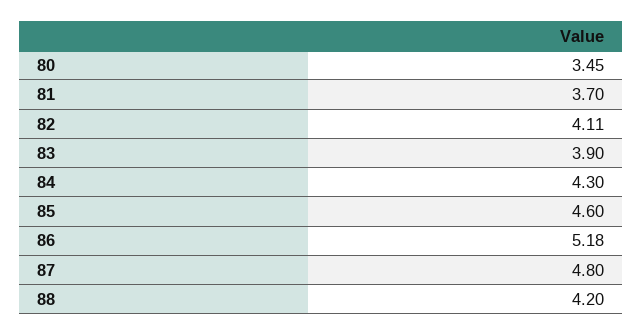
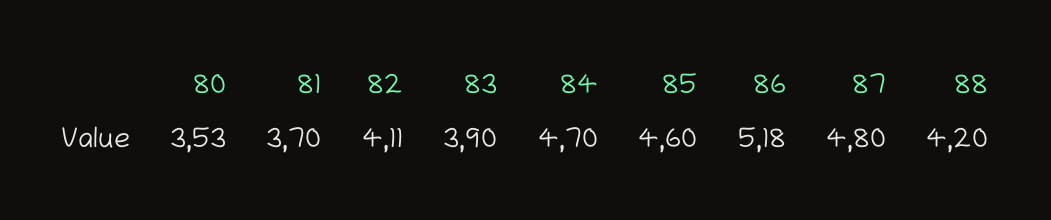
  {
-   "80": 3.45,
+   "80": 3.53,
    "81": 3.7,
    "82": 4.11,
    "83": 3.9,
-   "84": 4.3,
+   "84": 4.7,
    "85": 4.6,
    "86": 5.18,
    "87": 4.8,
    "88": 4.2
  }

